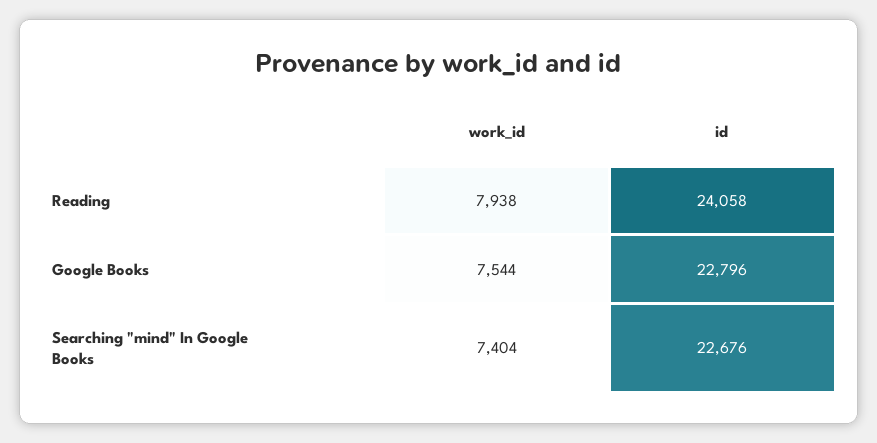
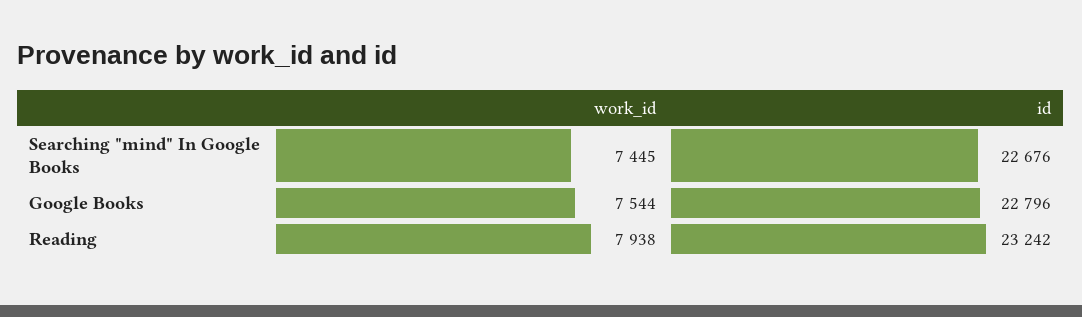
  {
    "work_id": {
      "Reading": 7938,
      "Google Books": 7544,
-     "Searching \"mind\" In Google Books": 7404
+     "Searching \"mind\" In Google Books": 7445
    },
    "id": {
-     "Reading": 24058,
+     "Reading": 23242,
      "Google Books": 22796,
      "Searching \"mind\" In Google Books": 22676
    }
  }

